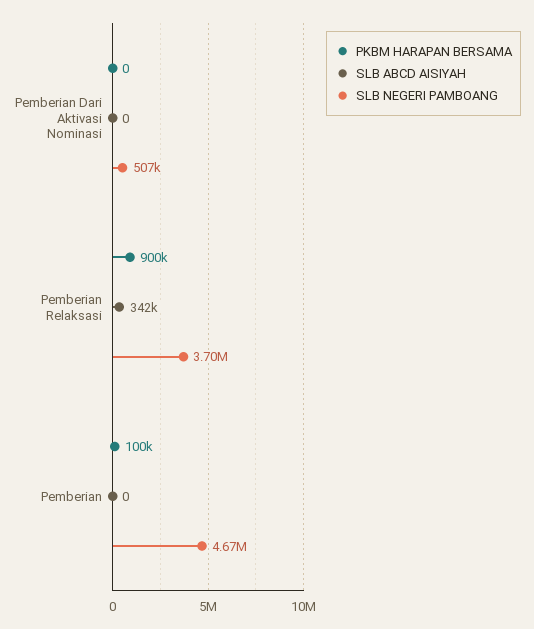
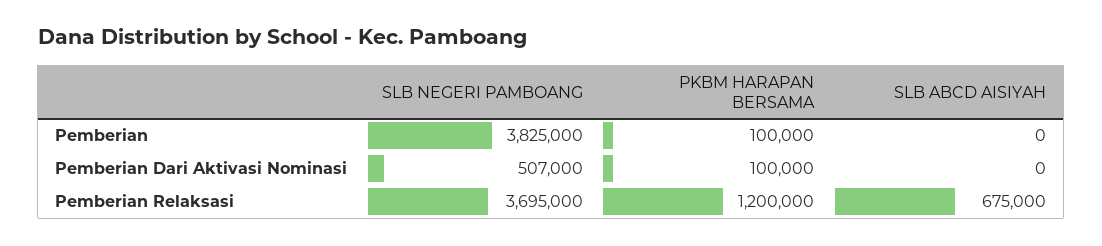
  {
    "PKBM HARAPAN BERSAMA": {
-     "Pemberian Dari Aktivasi Nominasi": 0,
+     "Pemberian Dari Aktivasi Nominasi": 100000,
-     "Pemberian Relaksasi": 900000,
+     "Pemberian Relaksasi": 1200000,
      "Pemberian": 100000
    },
    "SLB ABCD AISIYAH": {
      "Pemberian Dari Aktivasi Nominasi": 0,
-     "Pemberian Relaksasi": 342000,
+     "Pemberian Relaksasi": 675000,
      "Pemberian": 0
    },
    "SLB NEGERI PAMBOANG": {
      "Pemberian Dari Aktivasi Nominasi": 507000,
      "Pemberian Relaksasi": 3695000,
-     "Pemberian": 4670000
+     "Pemberian": 3825000
    }
  }

